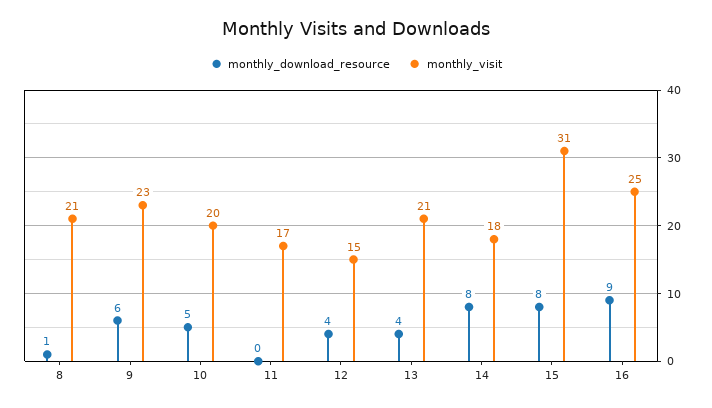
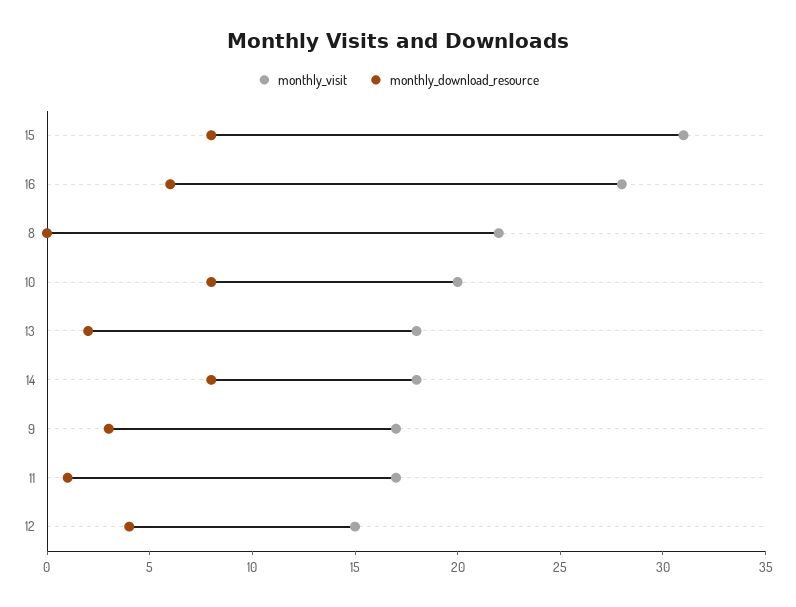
  {
    "monthly_download_resource": {
-     "8": 1,
+     "8": 0,
-     "9": 6,
+     "9": 3,
-     "10": 5,
+     "10": 8,
-     "11": 0,
+     "11": 1,
      "12": 4,
-     "13": 4,
+     "13": 2,
      "14": 8,
      "15": 8,
-     "16": 9
+     "16": 6
    },
    "monthly_visit": {
-     "8": 21,
+     "8": 22,
-     "9": 23,
+     "9": 17,
      "10": 20,
      "11": 17,
      "12": 15,
-     "13": 21,
+     "13": 18,
      "14": 18,
      "15": 31,
-     "16": 25
+     "16": 28
    }
  }

